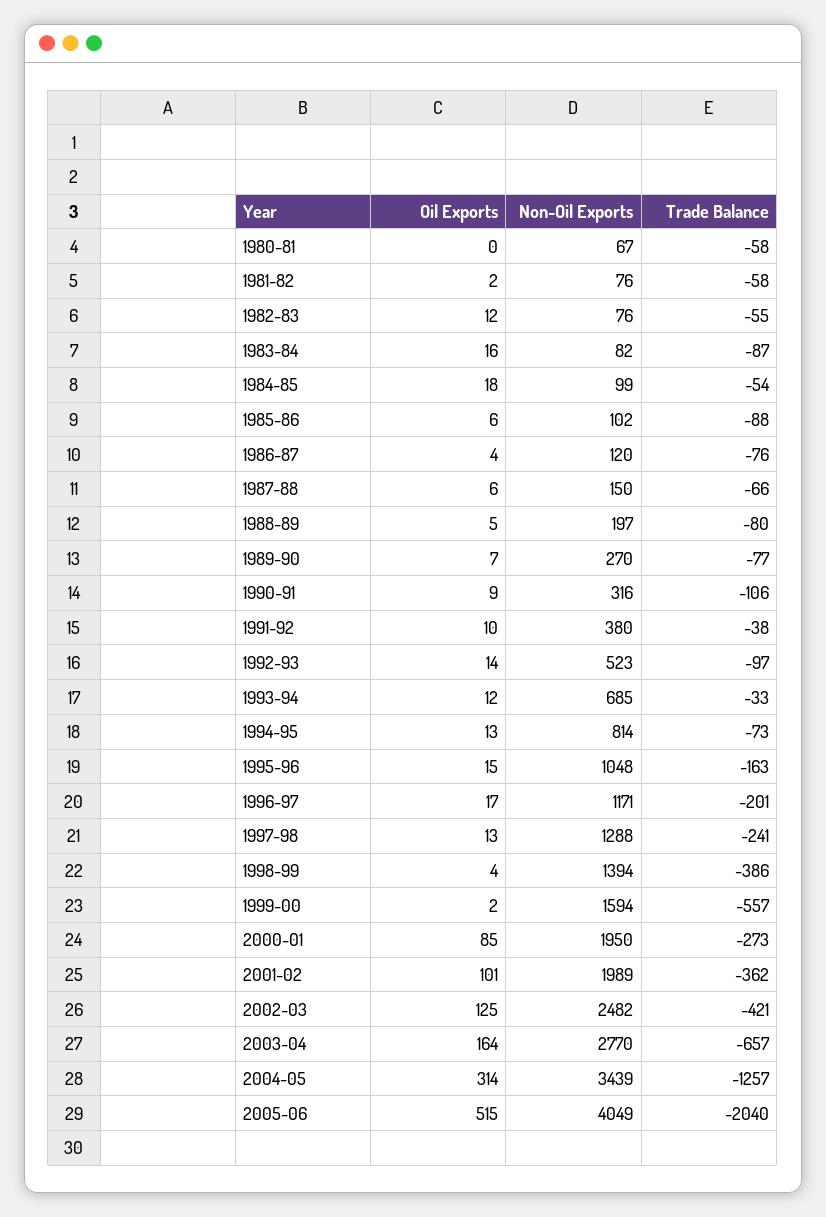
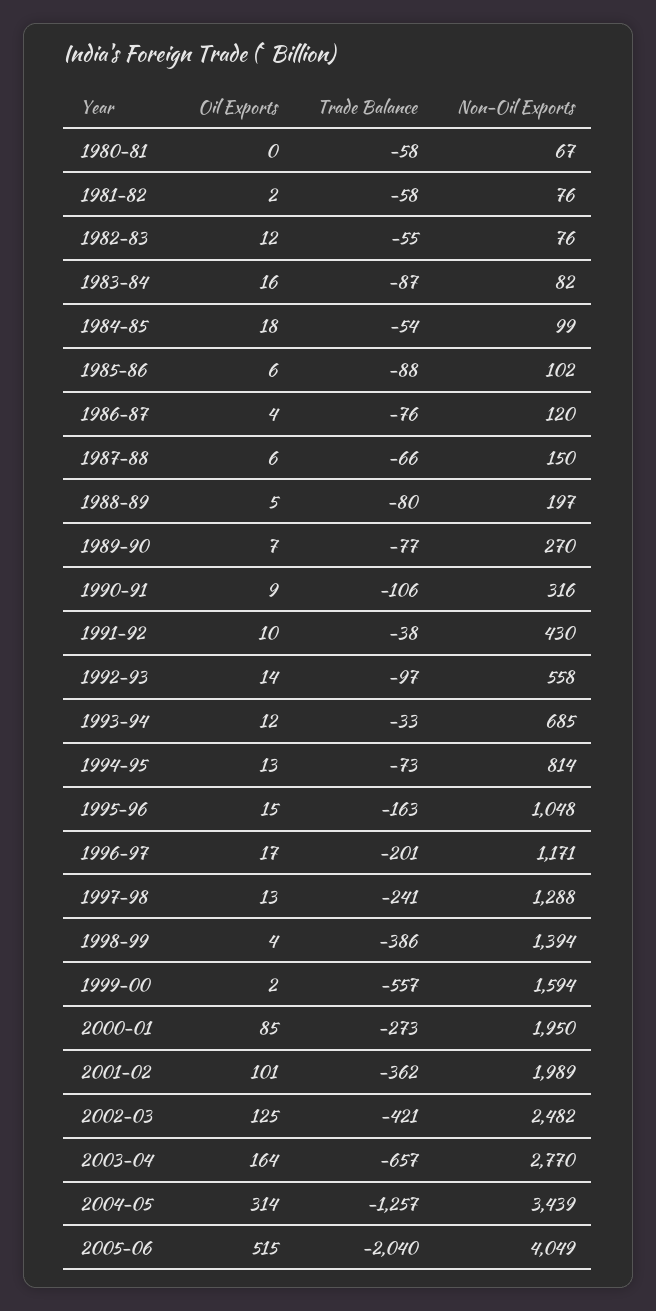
  {
    "Oil Exports": {
      "1980-81": 0,
      "1981-82": 2,
      "1982-83": 12,
      "1983-84": 16,
      "1984-85": 18,
      "1985-86": 6,
      "1986-87": 4,
      "1987-88": 6,
      "1988-89": 5,
      "1989-90": 7,
      "1990-91": 9,
      "1991-92": 10,
      "1992-93": 14,
      "1993-94": 12,
      "1994-95": 13,
      "1995-96": 15,
      "1996-97": 17,
      "1997-98": 13,
      "1998-99": 4,
      "1999-00": 2,
      "2000-01": 85,
      "2001-02": 101,
      "2002-03": 125,
      "2003-04": 164,
      "2004-05": 314,
      "2005-06": 515
    },
    "Non-Oil Exports": {
      "1980-81": 67,
      "1981-82": 76,
      "1982-83": 76,
      "1983-84": 82,
      "1984-85": 99,
      "1985-86": 102,
      "1986-87": 120,
      "1987-88": 150,
      "1988-89": 197,
      "1989-90": 270,
      "1990-91": 316,
-     "1991-92": 380,
+     "1991-92": 430,
-     "1992-93": 523,
+     "1992-93": 558,
      "1993-94": 685,
      "1994-95": 814,
      "1995-96": 1048,
      "1996-97": 1171,
      "1997-98": 1288,
      "1998-99": 1394,
      "1999-00": 1594,
      "2000-01": 1950,
      "2001-02": 1989,
      "2002-03": 2482,
      "2003-04": 2770,
      "2004-05": 3439,
      "2005-06": 4049
    },
    "Trade Balance": {
      "1980-81": -58,
      "1981-82": -58,
      "1982-83": -55,
      "1983-84": -87,
      "1984-85": -54,
      "1985-86": -88,
      "1986-87": -76,
      "1987-88": -66,
      "1988-89": -80,
      "1989-90": -77,
      "1990-91": -106,
      "1991-92": -38,
      "1992-93": -97,
      "1993-94": -33,
      "1994-95": -73,
      "1995-96": -163,
      "1996-97": -201,
      "1997-98": -241,
      "1998-99": -386,
      "1999-00": -557,
      "2000-01": -273,
      "2001-02": -362,
      "2002-03": -421,
      "2003-04": -657,
      "2004-05": -1257,
      "2005-06": -2040
    }
  }

